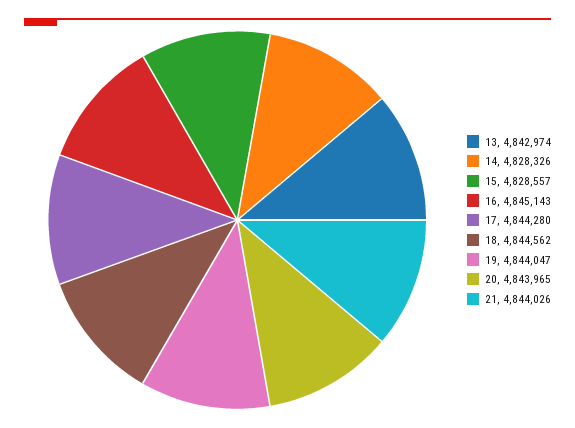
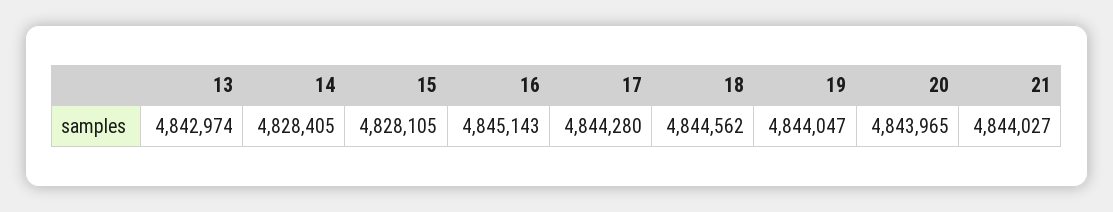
  {
    "13": 4842974,
-   "14": 4828326,
+   "14": 4828405,
-   "15": 4828557,
+   "15": 4828105,
    "16": 4845143,
    "17": 4844280,
    "18": 4844562,
    "19": 4844047,
    "20": 4843965,
-   "21": 4844026
+   "21": 4844027
  }

